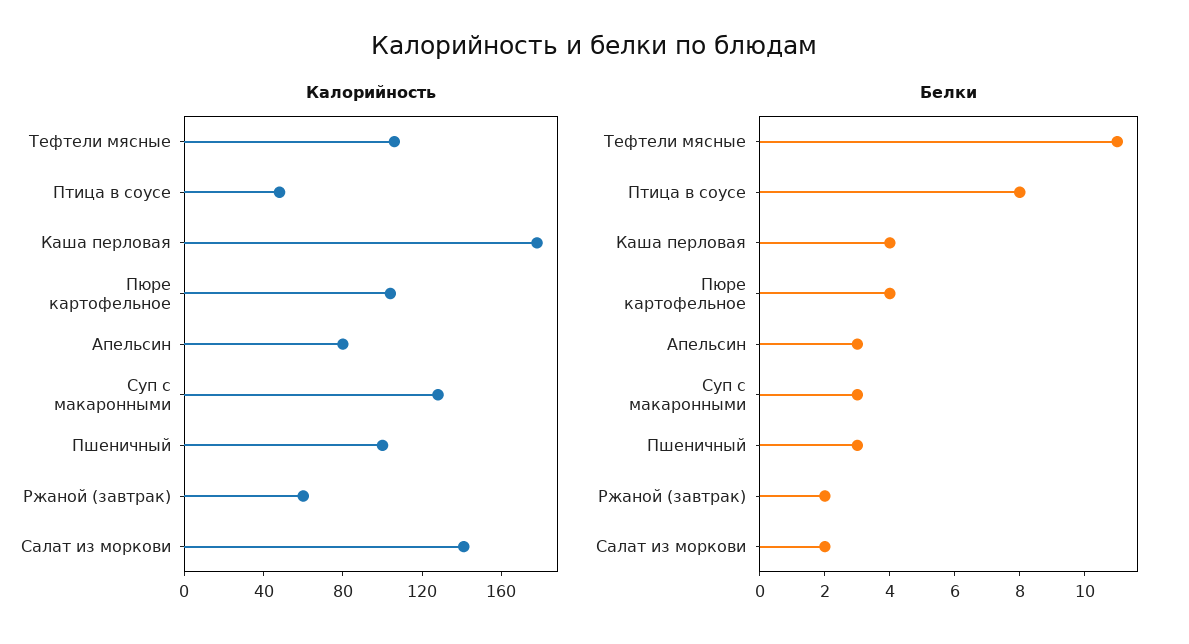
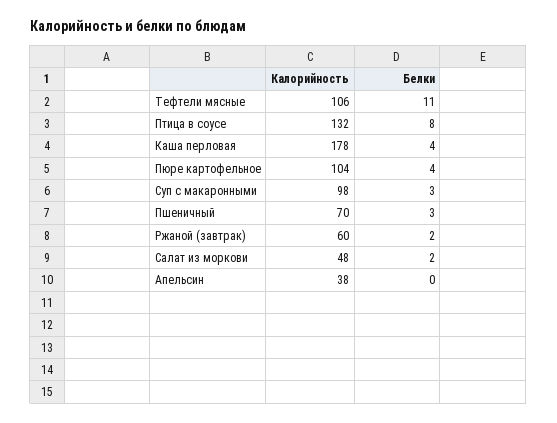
  {
    "Калорийность": {
      "Тефтели мясные": 106,
-     "Птица в соусе": 50,
+     "Птица в соусе": 132,
      "Каша перловая": 178,
      "Пюре картофельное": 104,
-     "Апельсин": 80,
+     "Апельсин": 38,
-     "Суп с макаронными": 130,
+     "Суп с макаронными": 98,
-     "Пшеничный": 100,
+     "Пшеничный": 70,
      "Ржаной (завтрак)": 60,
-     "Салат из моркови": 140
+     "Салат из моркови": 48
    },
    "Белки": {
      "Тефтели мясные": 11,
      "Птица в соусе": 8,
      "Каша перловая": 4,
      "Пюре картофельное": 4,
-     "Апельсин": 3,
+     "Апельсин": 0,
      "Суп с макаронными": 3,
      "Пшеничный": 3,
      "Ржаной (завтрак)": 2,
      "Салат из моркови": 2
    }
  }

